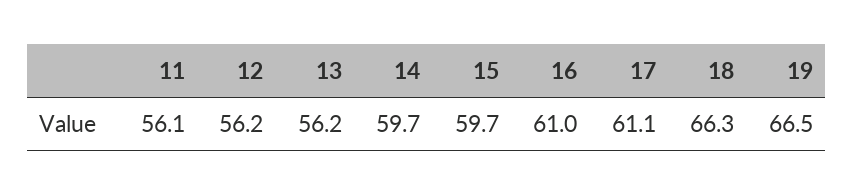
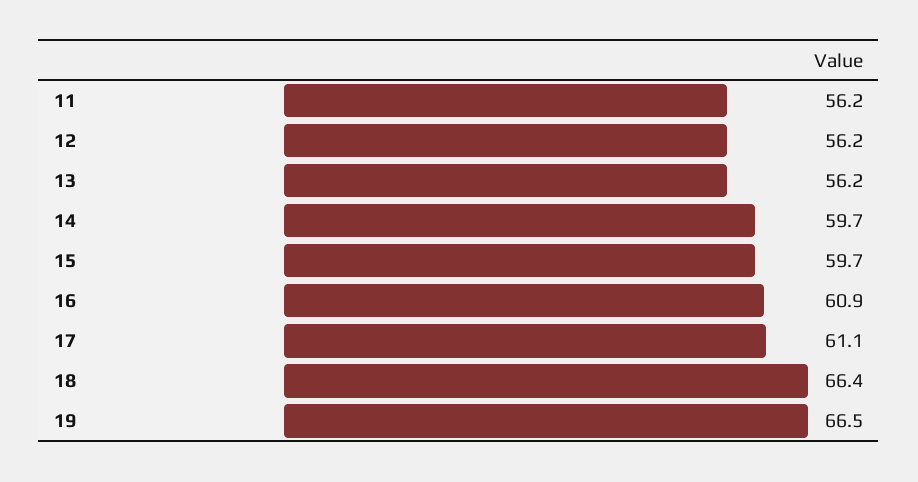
  {
-   "11": 56.1,
+   "11": 56.2,
    "12": 56.2,
    "13": 56.2,
    "14": 59.7,
    "15": 59.7,
-   "16": 61,
+   "16": 60.9,
    "17": 61.1,
-   "18": 66.3,
+   "18": 66.4,
    "19": 66.5
  }

